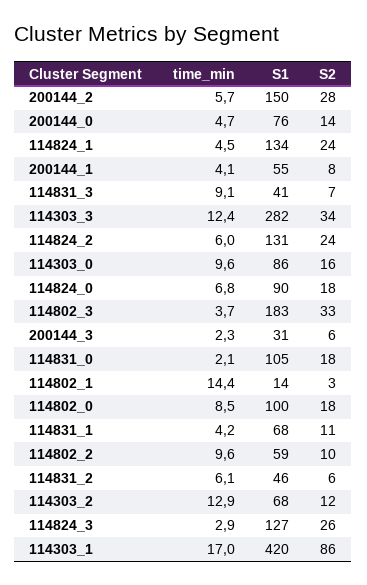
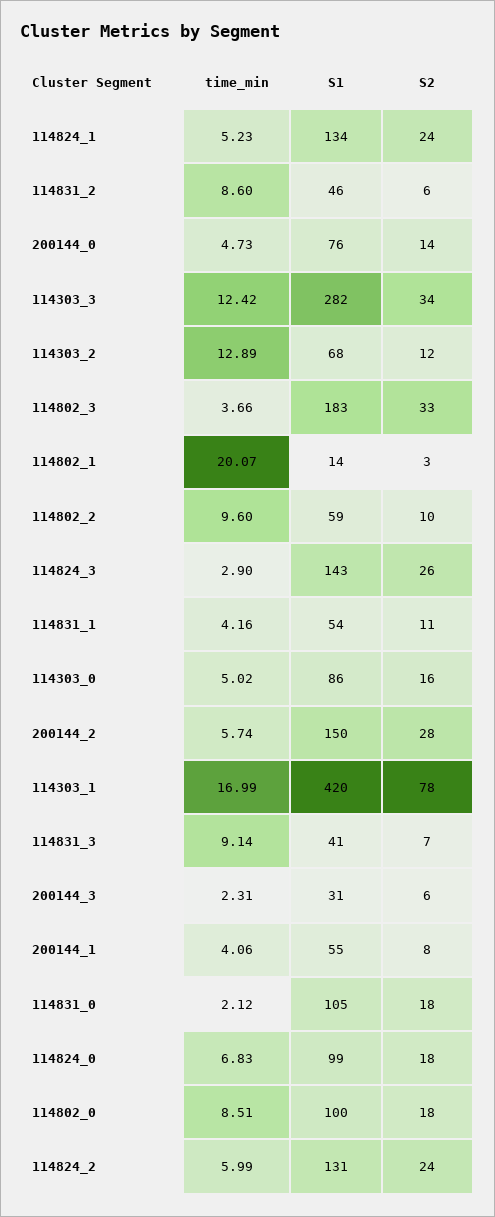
  {
    "time_min": {
      "200144_2": 5.74,
      "200144_0": 4.73,
-     "114824_1": 4.5,
+     "114824_1": 5.23,
      "200144_1": 4.06,
      "114831_3": 9.14,
      "114303_3": 12.42,
      "114824_2": 5.99,
-     "114303_0": 9.6,
+     "114303_0": 5.02,
      "114824_0": 6.83,
      "114802_3": 3.66,
      "200144_3": 2.31,
      "114831_0": 2.12,
-     "114802_1": 14.4,
+     "114802_1": 20.07,
      "114802_0": 8.51,
      "114831_1": 4.16,
      "114802_2": 9.6,
-     "114831_2": 6.1,
+     "114831_2": 8.6,
      "114303_2": 12.89,
      "114824_3": 2.9,
      "114303_1": 16.99
    },
    "S1": {
      "200144_2": 150,
      "200144_0": 76,
      "114824_1": 134,
      "200144_1": 55,
      "114831_3": 41,
      "114303_3": 282,
      "114824_2": 131,
      "114303_0": 86,
-     "114824_0": 90,
+     "114824_0": 99,
      "114802_3": 183,
      "200144_3": 31,
      "114831_0": 105,
      "114802_1": 14,
      "114802_0": 100,
-     "114831_1": 68,
+     "114831_1": 54,
      "114802_2": 59,
      "114831_2": 46,
      "114303_2": 68,
-     "114824_3": 127,
+     "114824_3": 143,
      "114303_1": 420
    },
    "S2": {
      "200144_2": 28,
      "200144_0": 14,
      "114824_1": 24,
      "200144_1": 8,
      "114831_3": 7,
      "114303_3": 34,
      "114824_2": 24,
      "114303_0": 16,
      "114824_0": 18,
      "114802_3": 33,
      "200144_3": 6,
      "114831_0": 18,
      "114802_1": 3,
      "114802_0": 18,
      "114831_1": 11,
      "114802_2": 10,
      "114831_2": 6,
      "114303_2": 12,
      "114824_3": 26,
-     "114303_1": 86
+     "114303_1": 78
    }
  }

